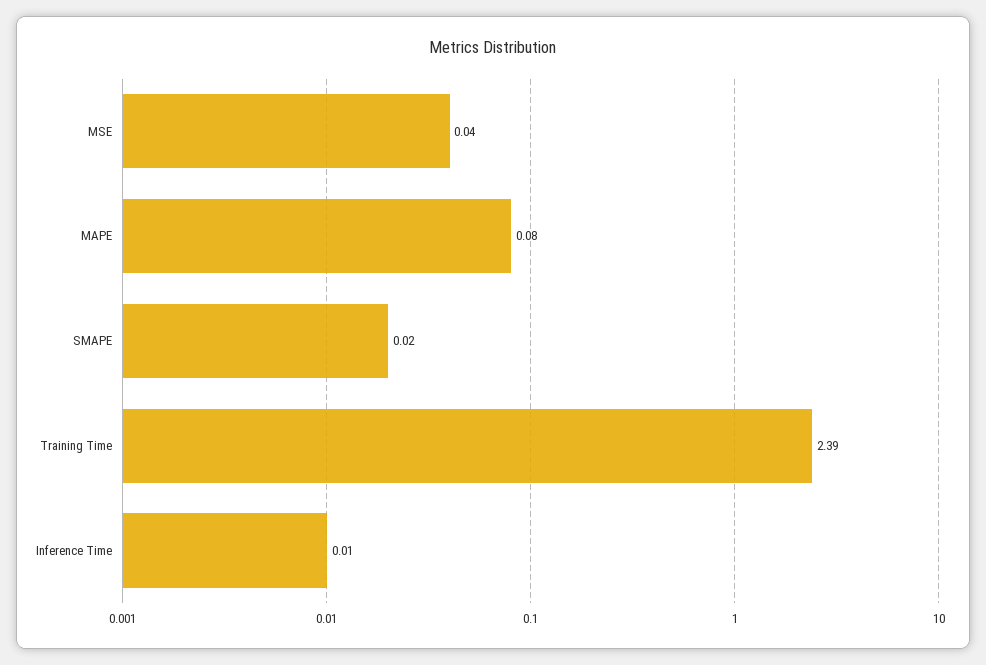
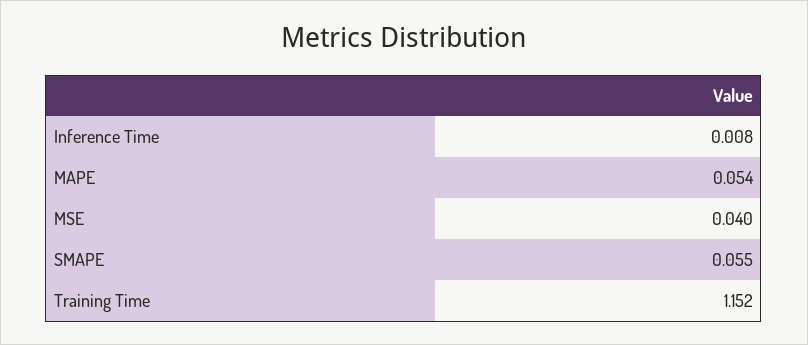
  {
    "MSE": 0.04,
-   "MAPE": 0.08,
+   "MAPE": 0.054,
-   "SMAPE": 0.02,
+   "SMAPE": 0.055,
-   "Training Time": 2.39,
+   "Training Time": 1.152,
    "Inference Time": 0.008
  }

